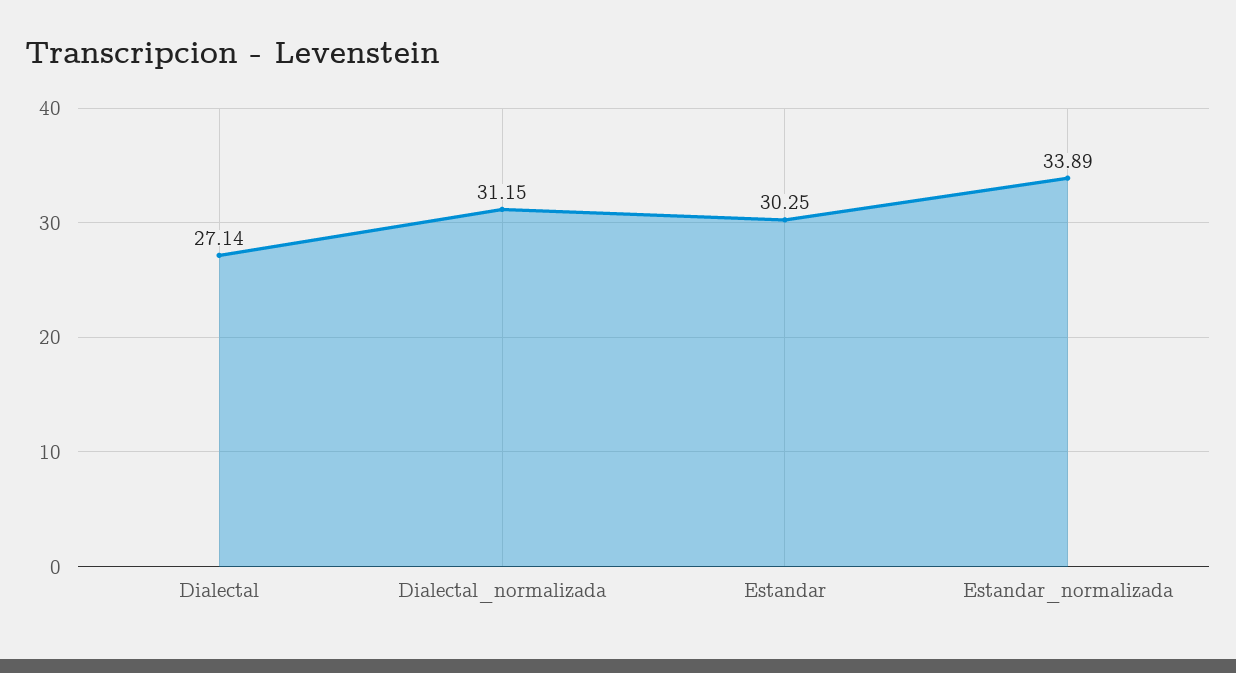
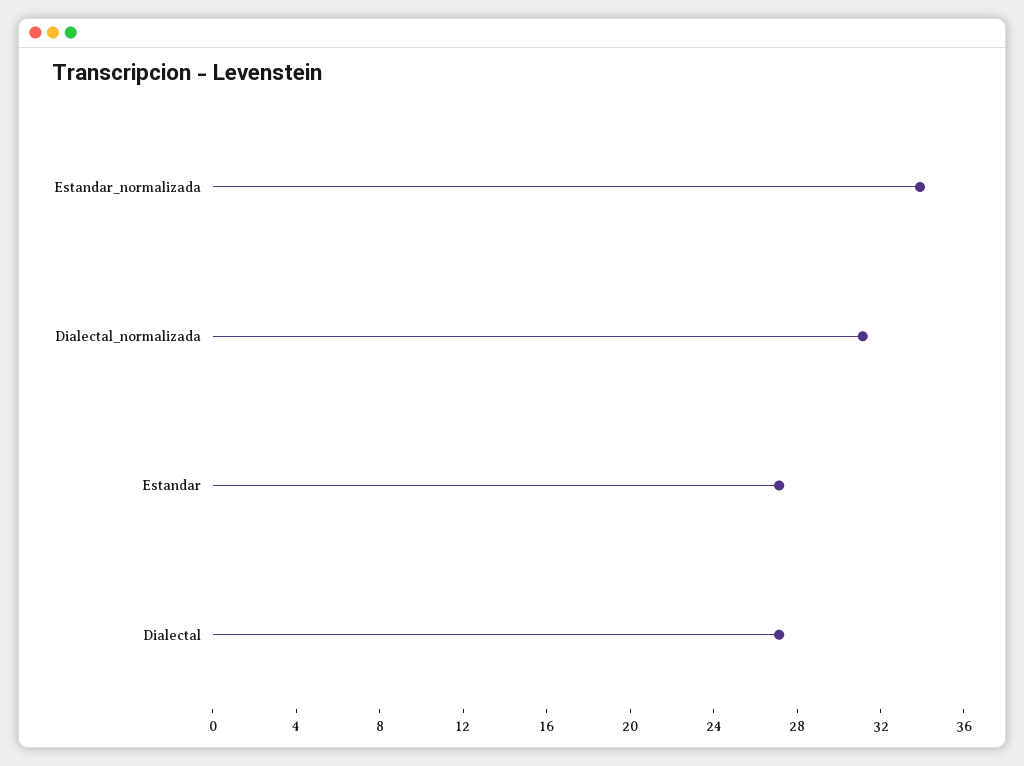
  {
    "Dialectal": 27.14,
    "Dialectal_normalizada": 31.15,
-   "Estandar": 30.25,
+   "Estandar": 27,
    "Estandar_normalizada": 33.89
  }

